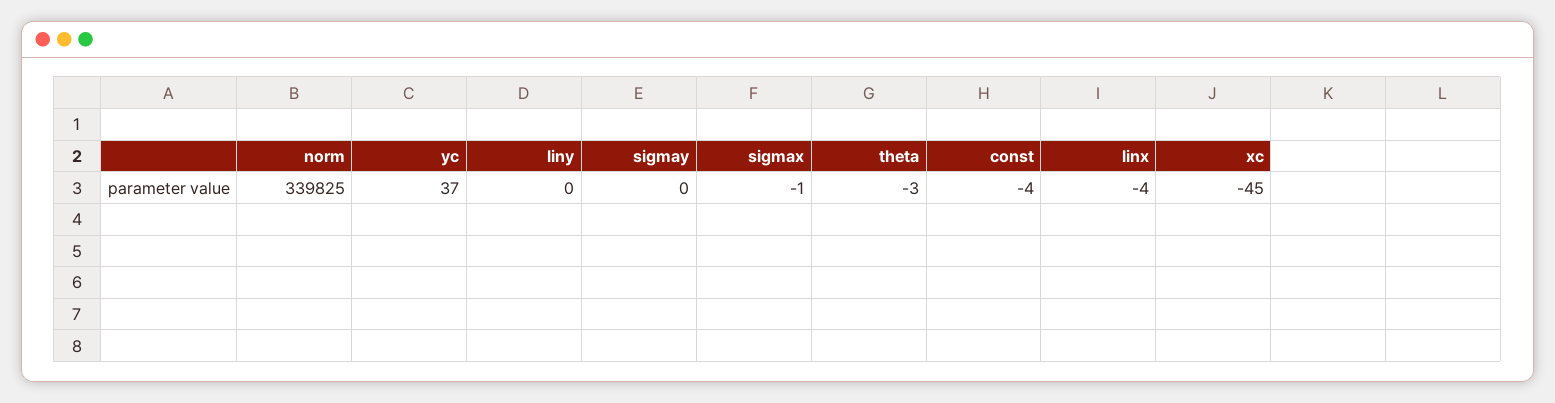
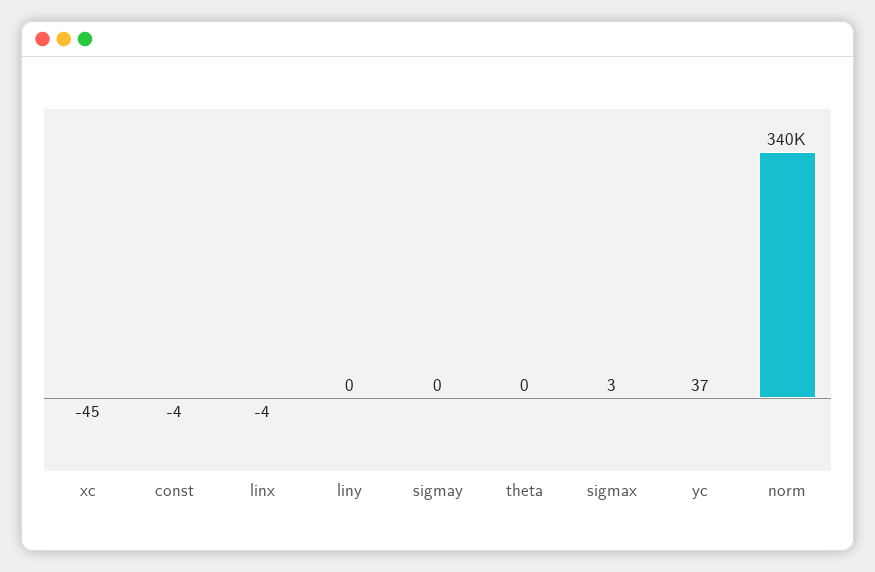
  {
    "norm": 339825,
    "yc": 37,
    "liny": 0,
    "sigmay": 0,
-   "sigmax": -1,
+   "sigmax": 3,
-   "theta": -3,
+   "theta": 0,
    "const": -4,
    "linx": -4,
    "xc": -45
  }

